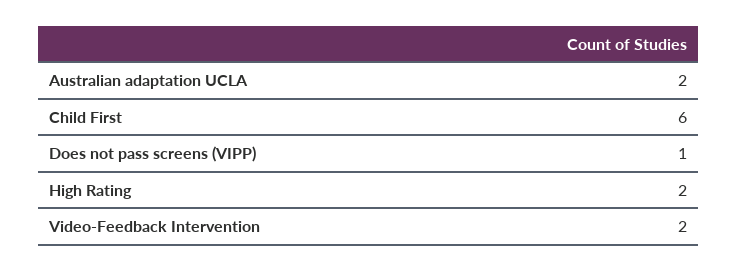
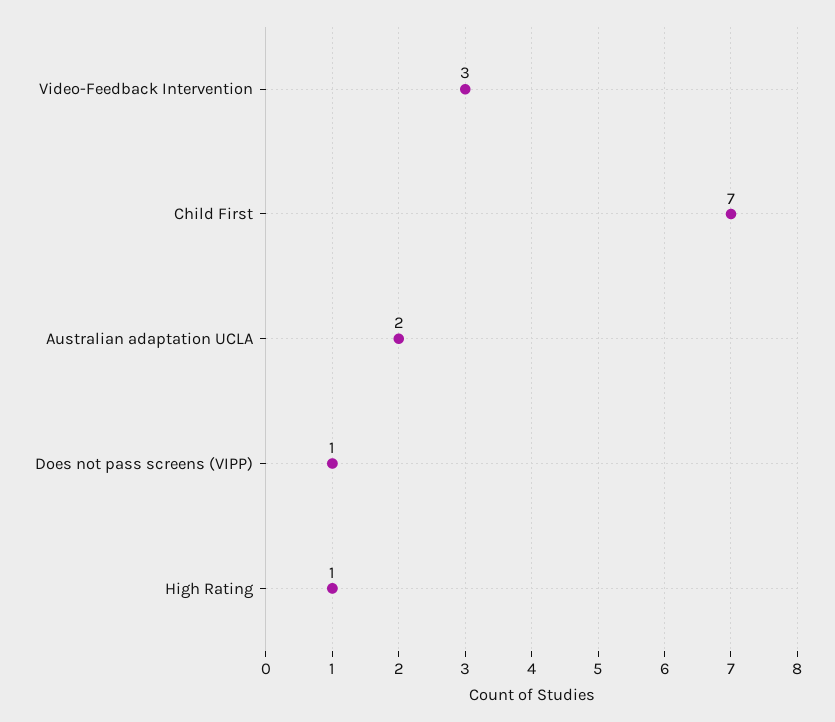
  {
    "Australian adaptation UCLA": 2,
-   "Child First": 6,
+   "Child First": 7,
    "Does not pass screens (VIPP)": 1,
-   "High Rating": 2,
+   "High Rating": 1,
-   "Video-Feedback Intervention": 2
+   "Video-Feedback Intervention": 3
  }

